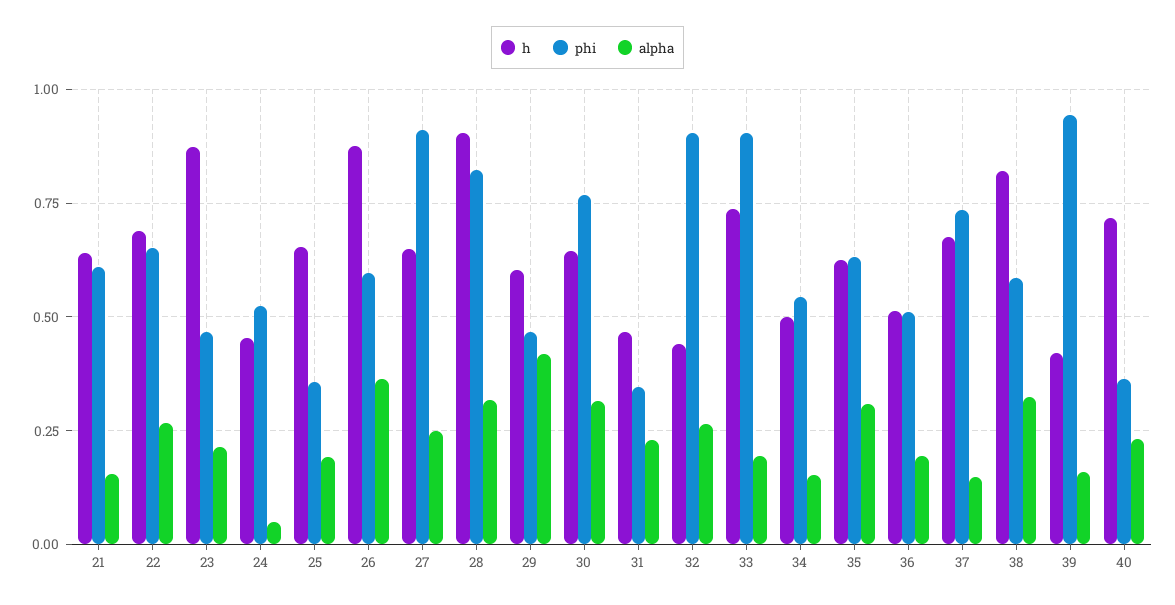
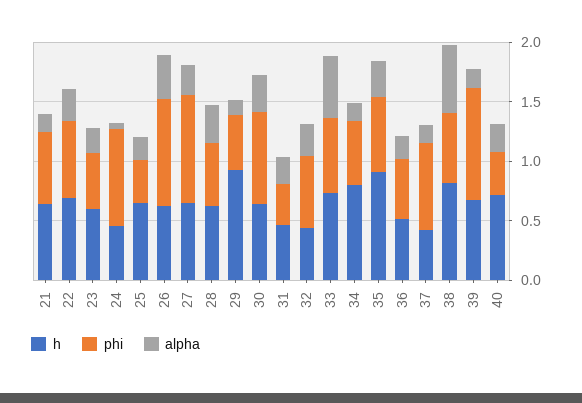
  {
    "h": {
      "21": 0.65,
      "22": 0.7,
-     "23": 0.875,
+     "23": 0.6,
      "24": 0.45,
      "25": 0.65,
-     "26": 0.875,
+     "26": 0.6,
      "27": 0.65,
-     "28": 0.9,
+     "28": 0.6,
-     "29": 0.6,
+     "29": 0.9,
      "30": 0.65,
      "31": 0.475,
      "32": 0.45,
      "33": 0.725,
-     "34": 0.5,
+     "34": 0.8,
-     "35": 0.625,
+     "35": 0.9,
      "36": 0.5,
-     "37": 0.675,
+     "37": 0.4,
      "38": 0.825,
-     "39": 0.425,
+     "39": 0.7,
      "40": 0.725
    },
    "phi": {
      "21": 0.6,
      "22": 0.65,
      "23": 0.475,
-     "24": 0.525,
+     "24": 0.8,
      "25": 0.35,
-     "26": 0.6,
+     "26": 0.9,
      "27": 0.9,
-     "28": 0.825,
+     "28": 0.5,
      "29": 0.475,
      "30": 0.775,
      "31": 0.35,
-     "32": 0.9,
+     "32": 0.6,
-     "33": 0.9,
+     "33": 0.6,
      "34": 0.55,
      "35": 0.625,
      "36": 0.5,
      "37": 0.725,
      "38": 0.575,
      "39": 0.95,
      "40": 0.375
    },
    "alpha": {
      "21": 0.15,
      "22": 0.275,
      "23": 0.225,
      "24": 0.05,
      "25": 0.2,
      "26": 0.375,
      "27": 0.25,
      "28": 0.325,
-     "29": 0.425,
+     "29": 0.1,
      "30": 0.325,
      "31": 0.225,
      "32": 0.275,
-     "33": 0.2,
+     "33": 0.5,
      "34": 0.15,
      "35": 0.3,
      "36": 0.2,
      "37": 0.15,
-     "38": 0.325,
+     "38": 0.6,
      "39": 0.15,
      "40": 0.225
    }
  }

